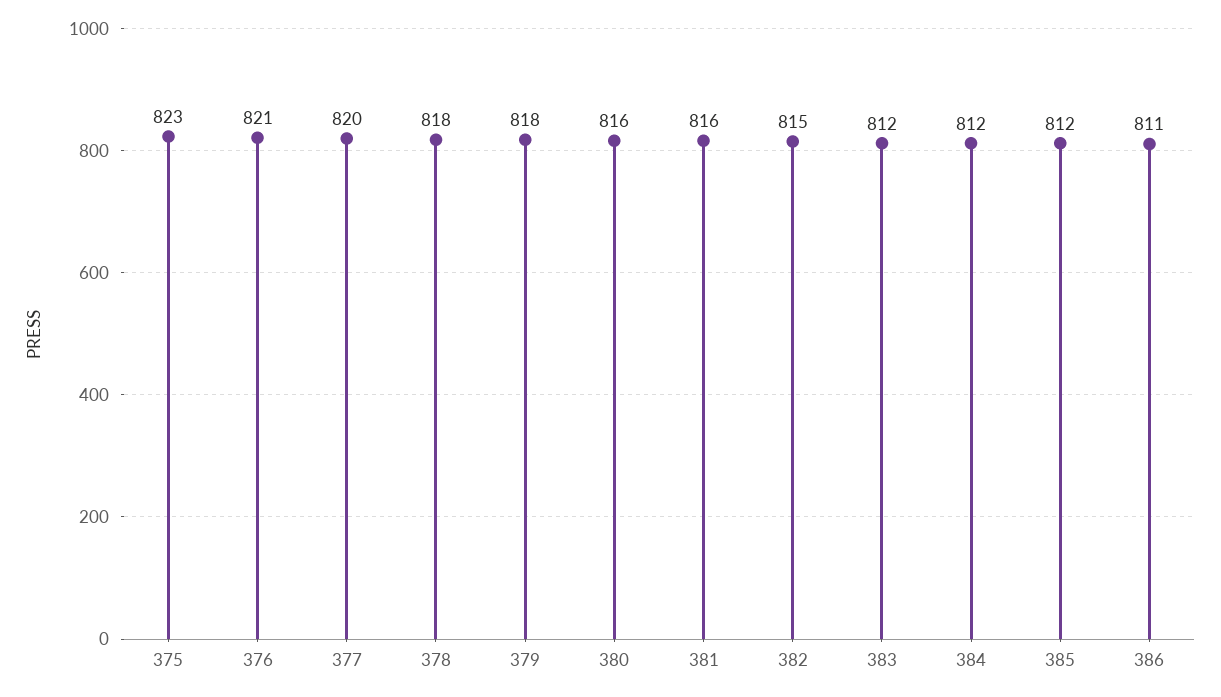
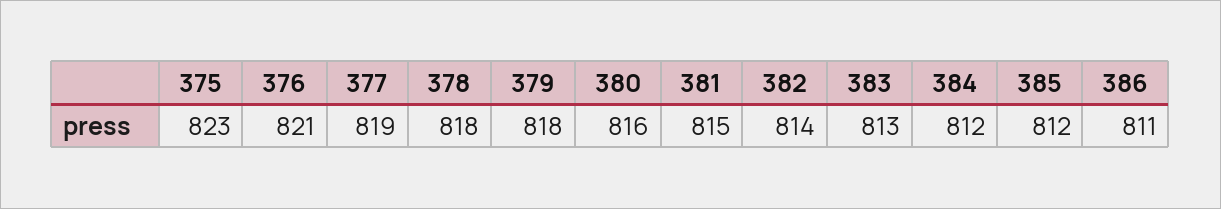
  {
    "375": 823,
    "376": 821,
-   "377": 820,
+   "377": 819,
    "378": 818,
    "379": 818,
    "380": 816,
-   "381": 816,
+   "381": 815,
-   "382": 815,
+   "382": 814,
-   "383": 812,
+   "383": 813,
    "384": 812,
    "385": 812,
    "386": 811
  }

